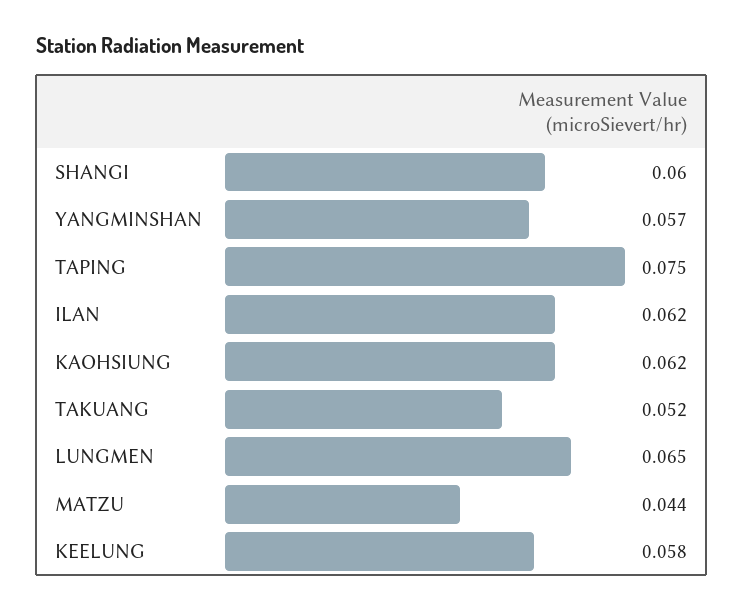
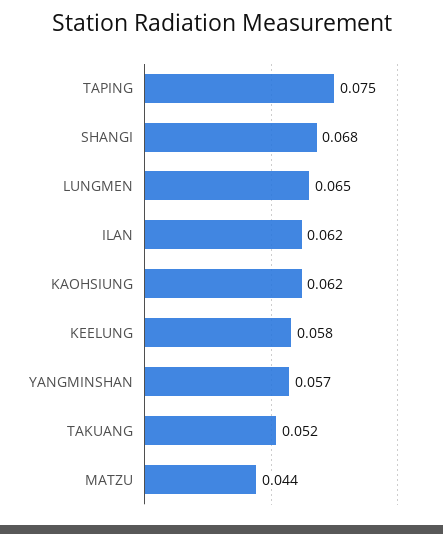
  {
-   "SHANGI": 0.06,
+   "SHANGI": 0.068,
    "YANGMINSHAN": 0.057,
    "TAPING": 0.075,
    "ILAN": 0.062,
    "KAOHSIUNG": 0.062,
    "TAKUANG": 0.052,
    "LUNGMEN": 0.065,
    "MATZU": 0.044,
    "KEELUNG": 0.058
  }

